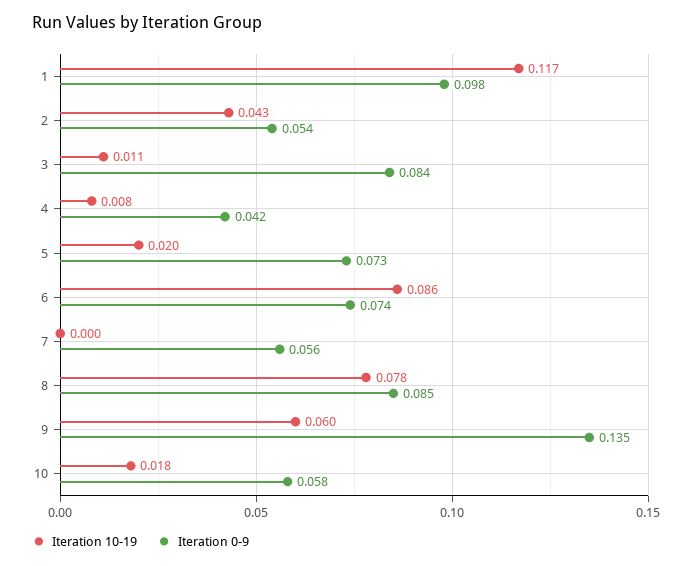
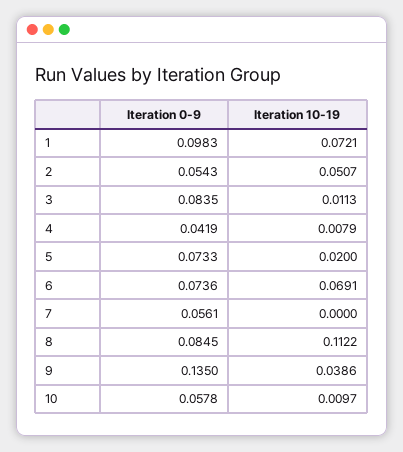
  {
    "Iteration 10-19": {
-     "1": 0.117,
+     "1": 0.0721,
-     "2": 0.043,
+     "2": 0.0507,
      "3": 0.0113,
      "4": 0.0079,
      "5": 0.02,
-     "6": 0.086,
+     "6": 0.0691,
      "7": 0,
-     "8": 0.078,
+     "8": 0.1122,
-     "9": 0.06,
+     "9": 0.0386,
-     "10": 0.018
+     "10": 0.0097
    },
    "Iteration 0-9": {
      "1": 0.0983,
      "2": 0.0543,
      "3": 0.0835,
      "4": 0.0419,
      "5": 0.0733,
      "6": 0.0736,
      "7": 0.0561,
      "8": 0.0845,
      "9": 0.135,
      "10": 0.0578
    }
  }

